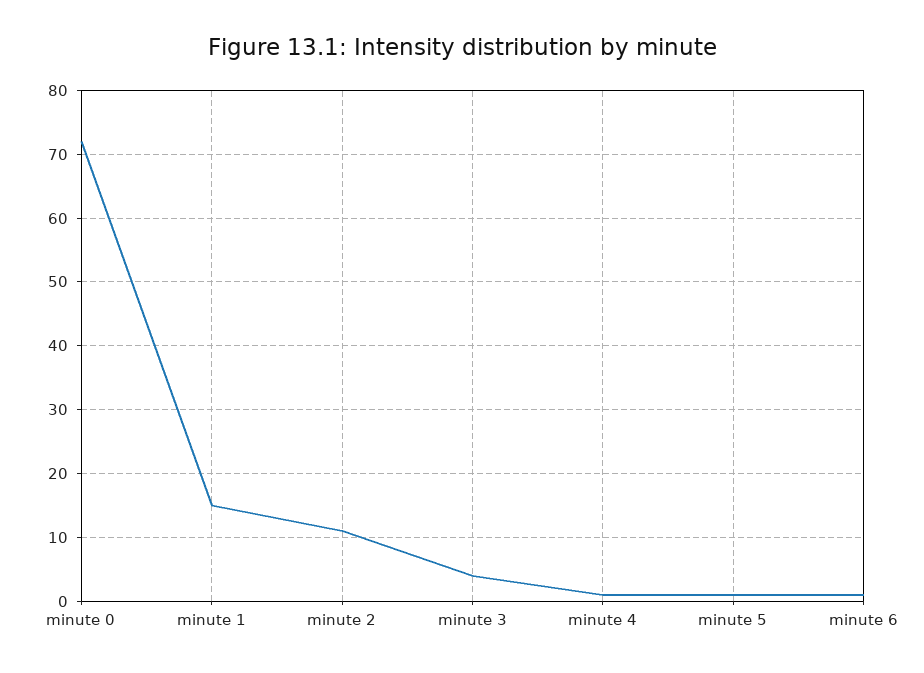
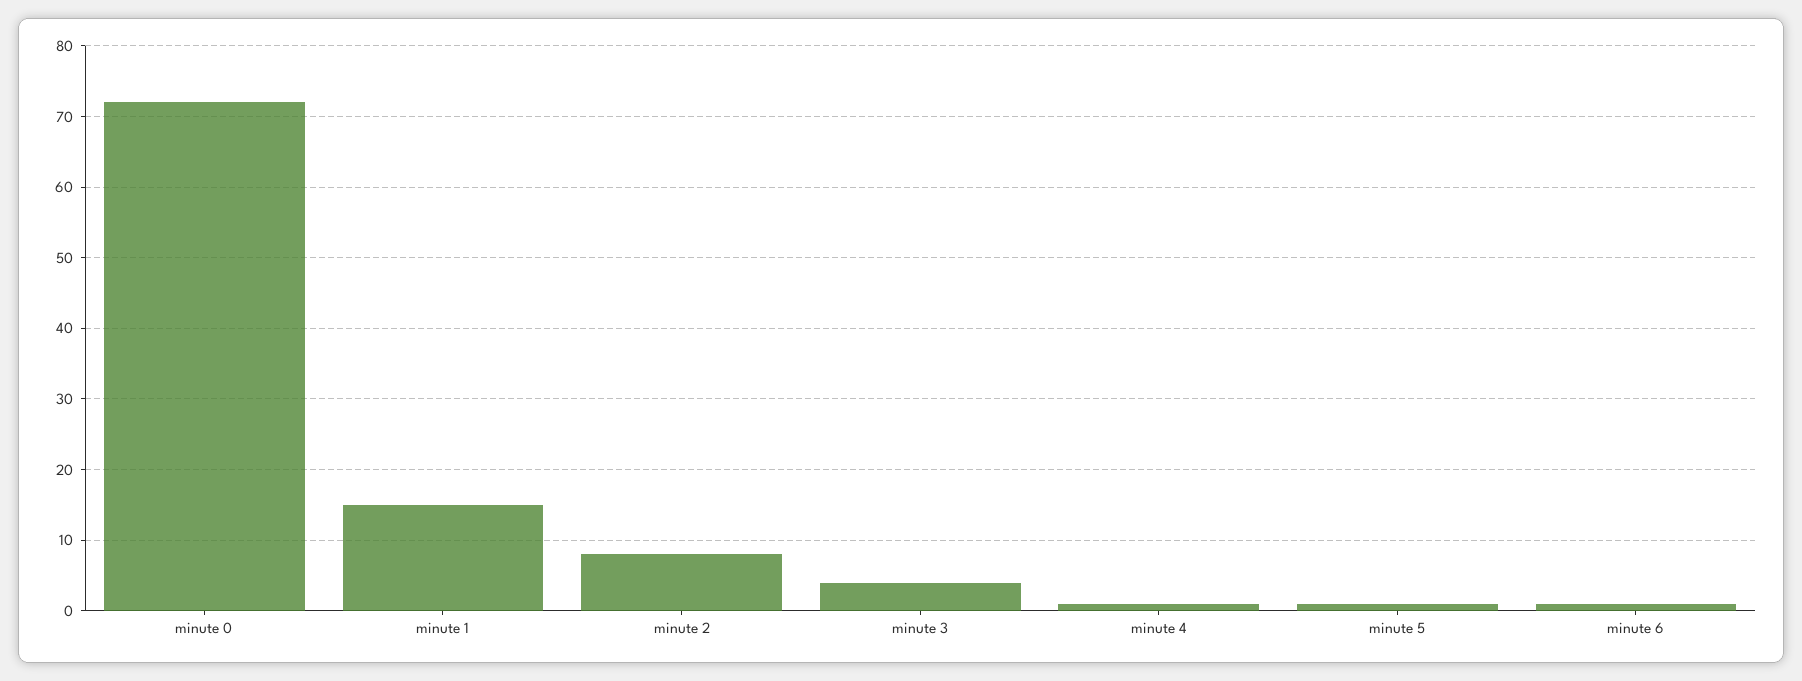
  {
    "minute 0": 72,
    "minute 1": 15,
-   "minute 2": 11,
+   "minute 2": 8,
    "minute 3": 4,
    "minute 4": 1,
    "minute 5": 1,
    "minute 6": 1
  }

